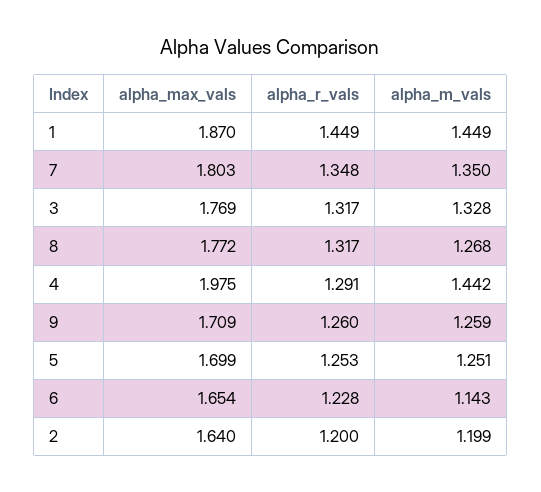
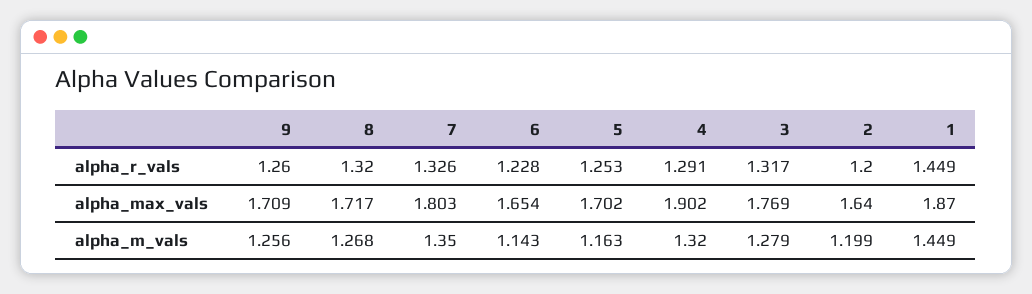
  {
    "alpha_max_vals": {
      "1": 1.87,
      "7": 1.803,
      "3": 1.769,
-     "8": 1.772,
+     "8": 1.717,
-     "4": 1.975,
+     "4": 1.902,
      "9": 1.709,
-     "5": 1.699,
+     "5": 1.702,
      "6": 1.654,
      "2": 1.64
    },
    "alpha_r_vals": {
      "1": 1.449,
-     "7": 1.348,
+     "7": 1.326,
      "3": 1.317,
-     "8": 1.317,
+     "8": 1.32,
      "4": 1.291,
      "9": 1.26,
      "5": 1.253,
      "6": 1.228,
      "2": 1.2
    },
    "alpha_m_vals": {
      "1": 1.449,
      "7": 1.35,
-     "3": 1.328,
+     "3": 1.279,
      "8": 1.268,
-     "4": 1.442,
+     "4": 1.32,
-     "9": 1.259,
+     "9": 1.256,
-     "5": 1.251,
+     "5": 1.163,
      "6": 1.143,
      "2": 1.199
    }
  }

